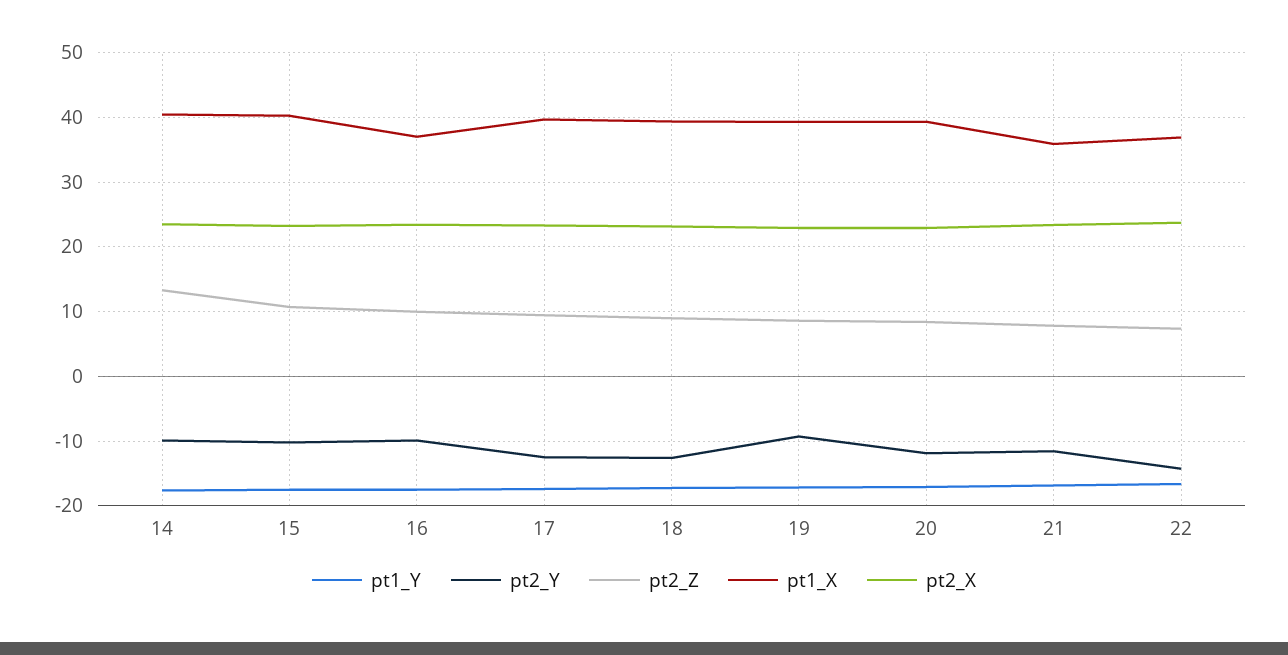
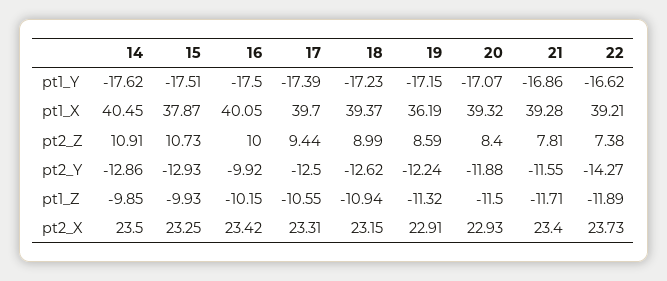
  {
    "pt1_Y": {
      "14": -17.62,
      "15": -17.51,
      "16": -17.5,
      "17": -17.39,
      "18": -17.23,
      "19": -17.15,
      "20": -17.07,
      "21": -16.86,
      "22": -16.62
    },
    "pt2_Y": {
-     "14": -10,
+     "14": -12.86,
-     "15": -10,
+     "15": -12.93,
      "16": -9.92,
      "17": -12.5,
      "18": -12.62,
-     "19": -9,
+     "19": -12.24,
      "20": -11.88,
      "21": -11.55,
      "22": -14.27
    },
    "pt2_Z": {
-     "14": 13,
+     "14": 10.91,
      "15": 10.73,
      "16": 10,
      "17": 9.44,
      "18": 8.99,
      "19": 8.59,
      "20": 8.4,
      "21": 7.81,
      "22": 7.38
    },
    "pt1_X": {
      "14": 40.45,
-     "15": 40,
+     "15": 37.87,
-     "16": 37,
+     "16": 40.05,
      "17": 39.7,
      "18": 39.37,
-     "19": 39,
+     "19": 36.19,
      "20": 39.32,
-     "21": 36,
+     "21": 39.28,
-     "22": 37
+     "22": 39.21
    },
    "pt2_X": {
      "14": 23.5,
      "15": 23.25,
      "16": 23.42,
      "17": 23.31,
      "18": 23.15,
      "19": 22.91,
      "20": 22.93,
      "21": 23.4,
      "22": 23.73
-   }
+   },
+   "pt1_Z": {
+     "14": -9.85,
+     "15": -9.93,
+     "16": -10.15,
+     "17": -10.55,
+     "18": -10.94,
+     "19": -11.32,
+     "20": -11.5,
+     "21": -11.71,
+     "22": -11.89
+   }
  }

